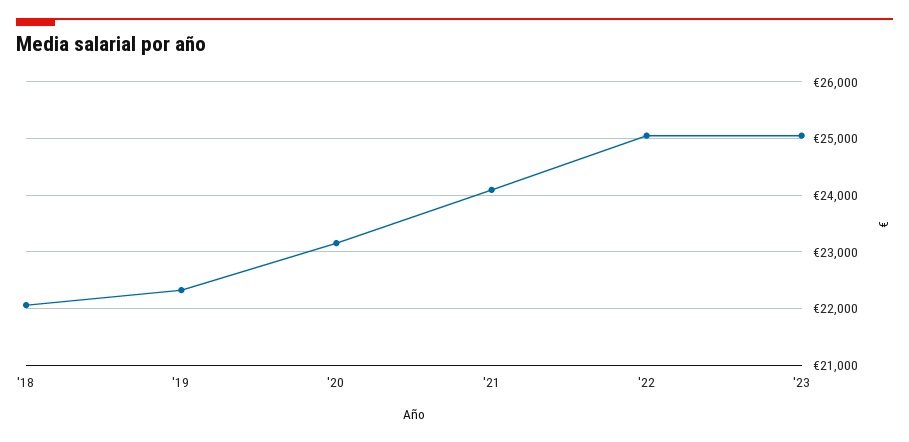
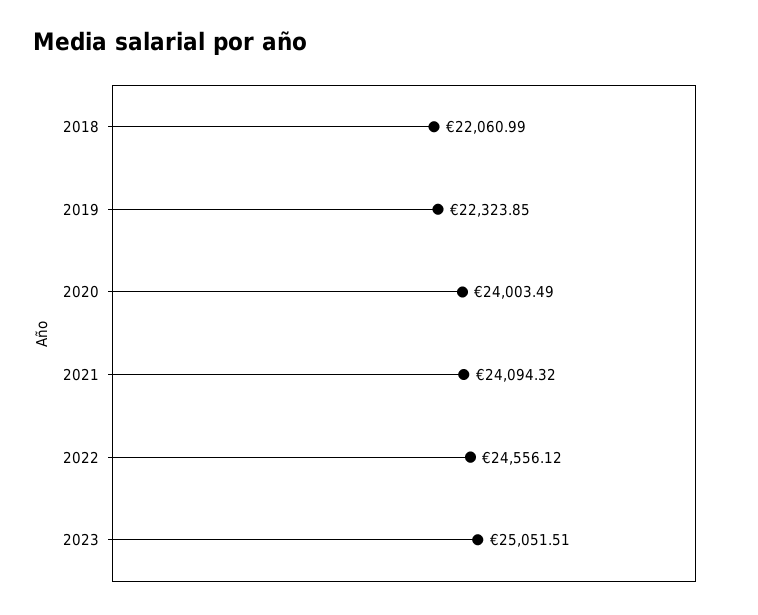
  {
    "'18": 22060.99,
    "'19": 22323.85,
-   "'20": 23200,
+   "'20": 24003.49,
    "'21": 24094.32,
-   "'22": 25000,
+   "'22": 24556.12,
    "'23": 25051.51
  }

